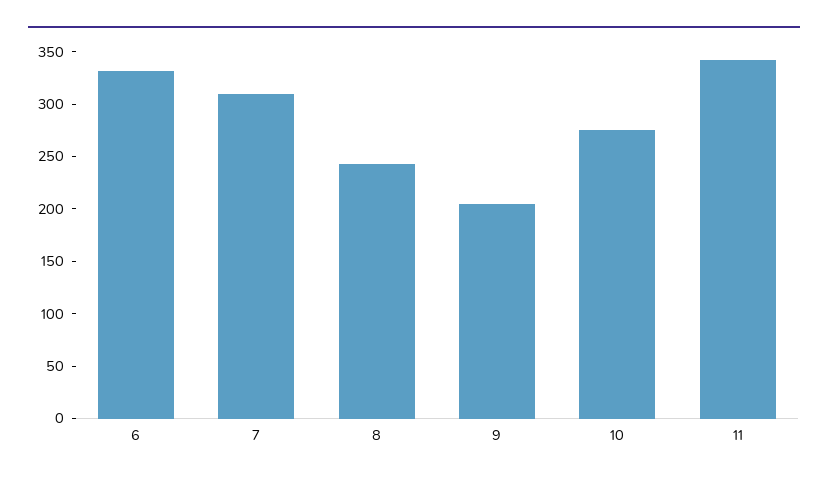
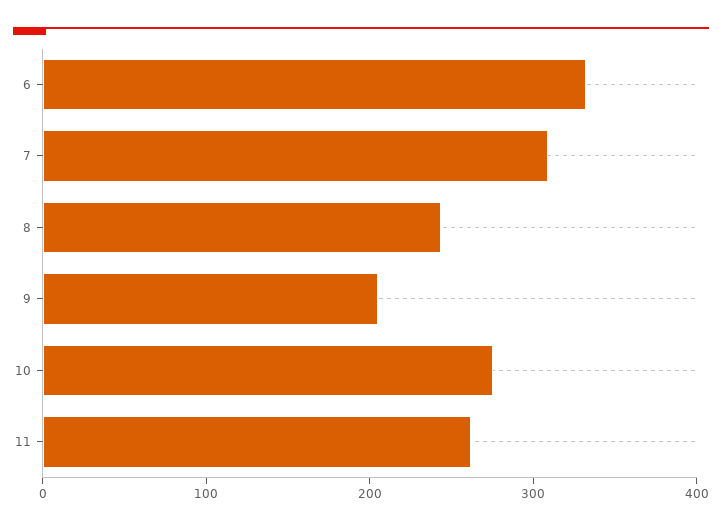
  {
    "6": 330,
    "7": 310,
    "8": 240,
    "9": 210,
    "10": 280,
-   "11": 340
+   "11": 260
  }

